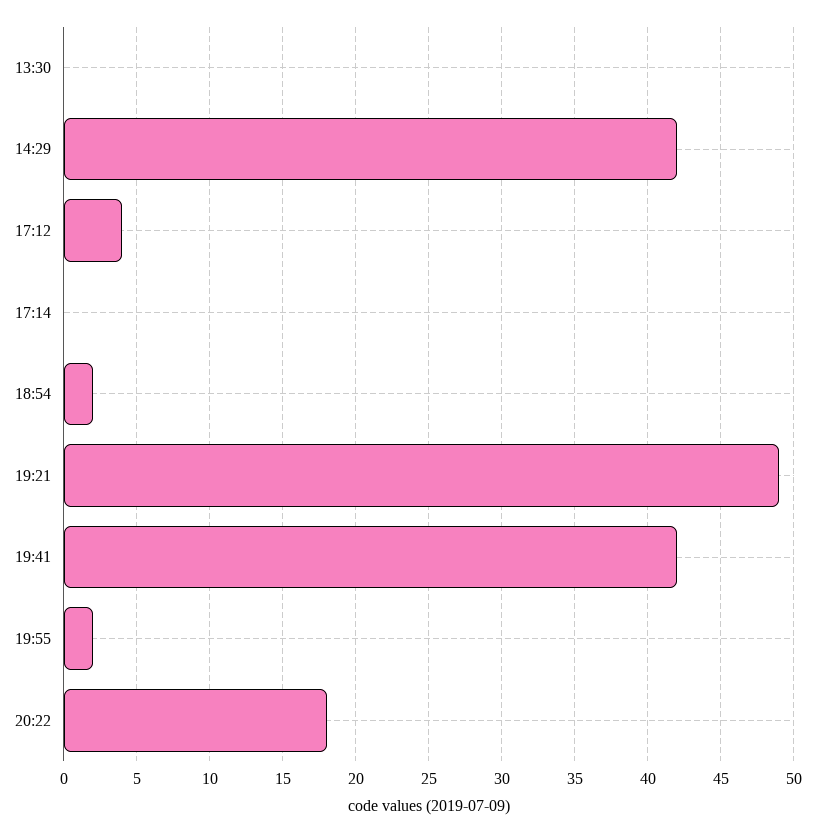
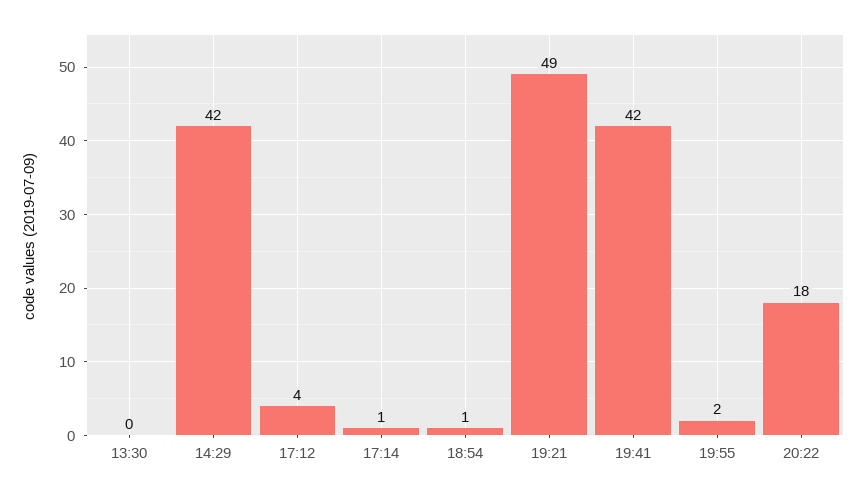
  {
    "13:30": 0,
    "14:29": 42,
    "17:12": 4,
-   "17:14": 0,
+   "17:14": 1,
-   "18:54": 2,
+   "18:54": 1,
    "19:21": 49,
    "19:41": 42,
    "19:55": 2,
    "20:22": 18
  }

